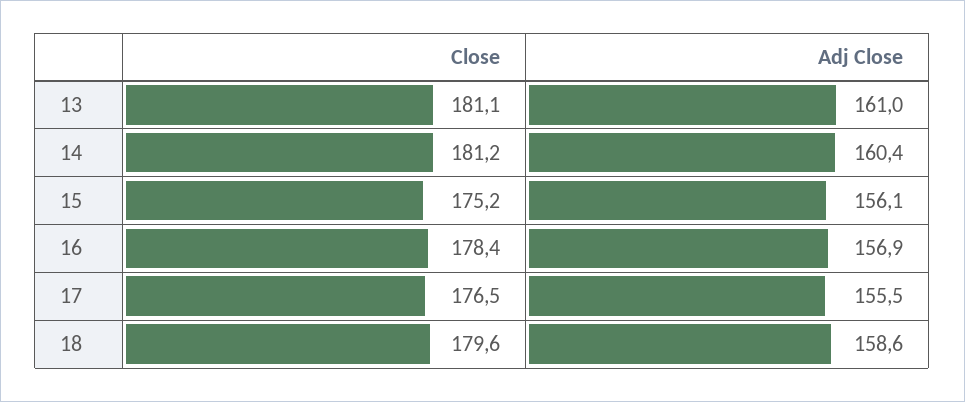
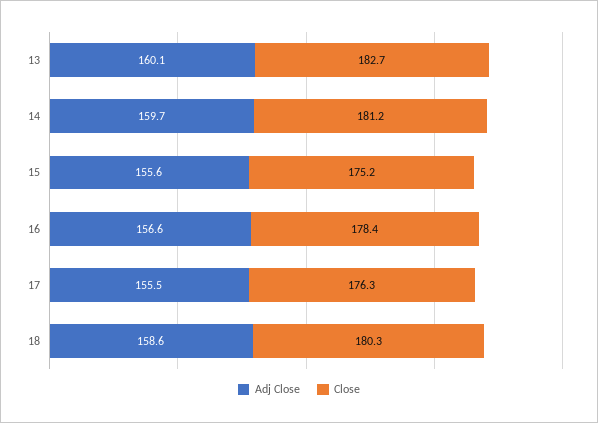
  {
    "Close": {
-     "13": 181.1,
+     "13": 182.7,
      "14": 181.2,
      "15": 175.2,
      "16": 178.4,
-     "17": 176.5,
+     "17": 176.3,
-     "18": 179.6
+     "18": 180.3
    },
    "Adj Close": {
-     "13": 161,
+     "13": 160.1,
-     "14": 160.4,
+     "14": 159.7,
-     "15": 156.1,
+     "15": 155.6,
-     "16": 156.9,
+     "16": 156.6,
      "17": 155.5,
      "18": 158.6
    }
  }

